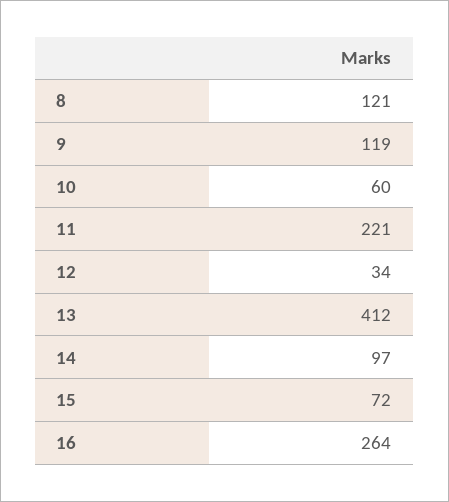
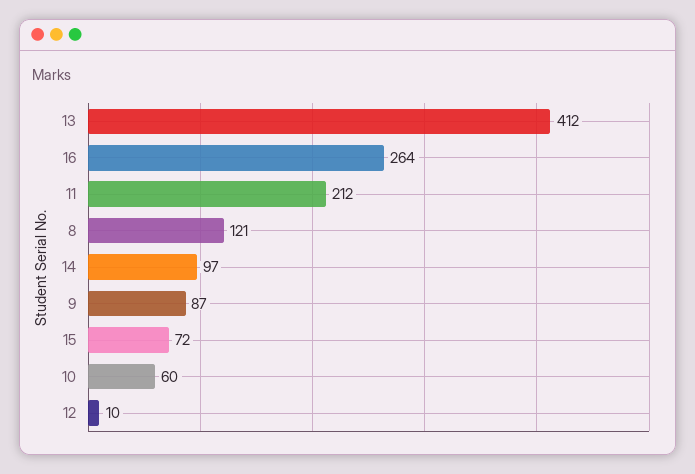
  {
    "8": 121,
-   "9": 119,
+   "9": 87,
    "10": 60,
-   "11": 221,
+   "11": 212,
-   "12": 34,
+   "12": 10,
    "13": 412,
    "14": 97,
    "15": 72,
    "16": 264
  }

